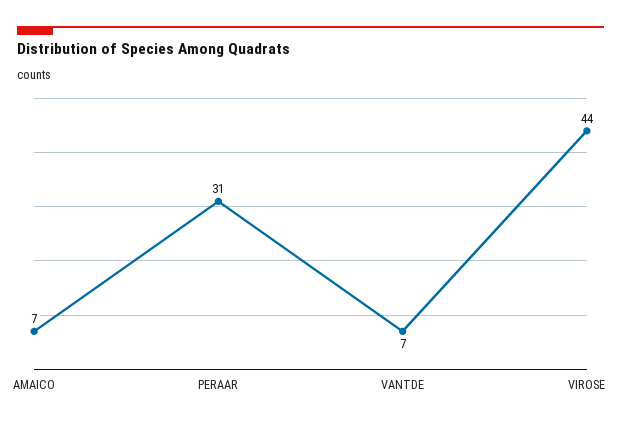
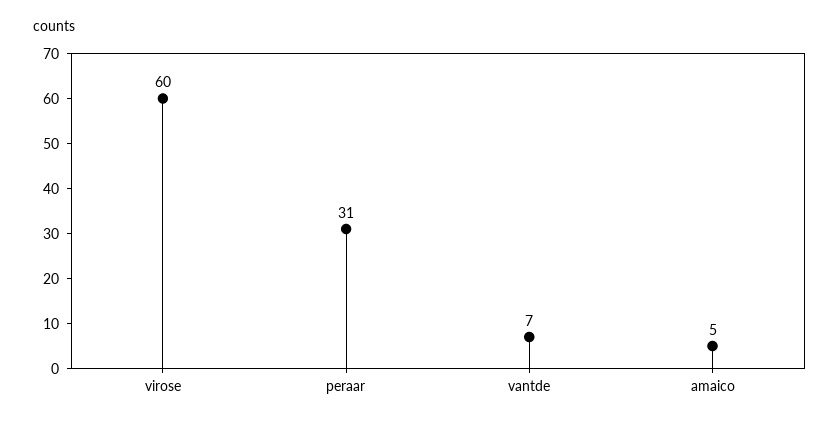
  {
-   "AMAICO": 7,
+   "AMAICO": 5,
    "PERAAR": 31,
    "VANTDE": 7,
-   "VIROSE": 44
+   "VIROSE": 60
  }

